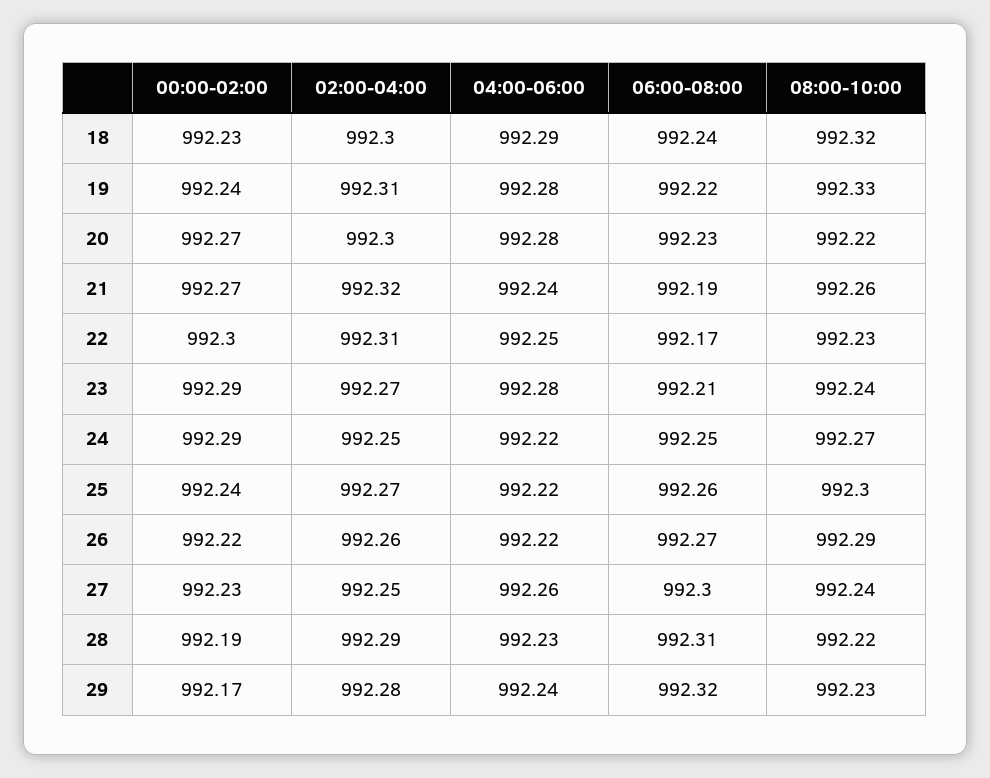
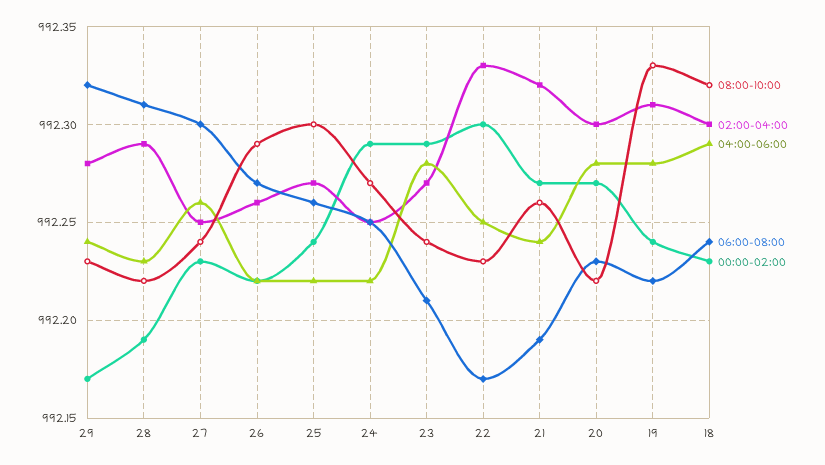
  {
    "00:00-02:00": {
      "18": 992.23,
      "19": 992.24,
      "20": 992.27,
      "21": 992.27,
      "22": 992.3,
      "23": 992.29,
      "24": 992.29,
      "25": 992.24,
      "26": 992.22,
      "27": 992.23,
      "28": 992.19,
      "29": 992.17
    },
    "02:00-04:00": {
      "18": 992.3,
      "19": 992.31,
      "20": 992.3,
      "21": 992.32,
-     "22": 992.31,
+     "22": 992.33,
      "23": 992.27,
      "24": 992.25,
      "25": 992.27,
      "26": 992.26,
      "27": 992.25,
      "28": 992.29,
      "29": 992.28
    },
    "04:00-06:00": {
      "18": 992.29,
      "19": 992.28,
      "20": 992.28,
      "21": 992.24,
      "22": 992.25,
      "23": 992.28,
      "24": 992.22,
      "25": 992.22,
      "26": 992.22,
      "27": 992.26,
      "28": 992.23,
      "29": 992.24
    },
    "06:00-08:00": {
      "18": 992.24,
      "19": 992.22,
      "20": 992.23,
      "21": 992.19,
      "22": 992.17,
      "23": 992.21,
      "24": 992.25,
      "25": 992.26,
      "26": 992.27,
      "27": 992.3,
      "28": 992.31,
      "29": 992.32
    },
    "08:00-10:00": {
      "18": 992.32,
      "19": 992.33,
      "20": 992.22,
      "21": 992.26,
      "22": 992.23,
      "23": 992.24,
      "24": 992.27,
      "25": 992.3,
      "26": 992.29,
      "27": 992.24,
      "28": 992.22,
      "29": 992.23
    }
  }

